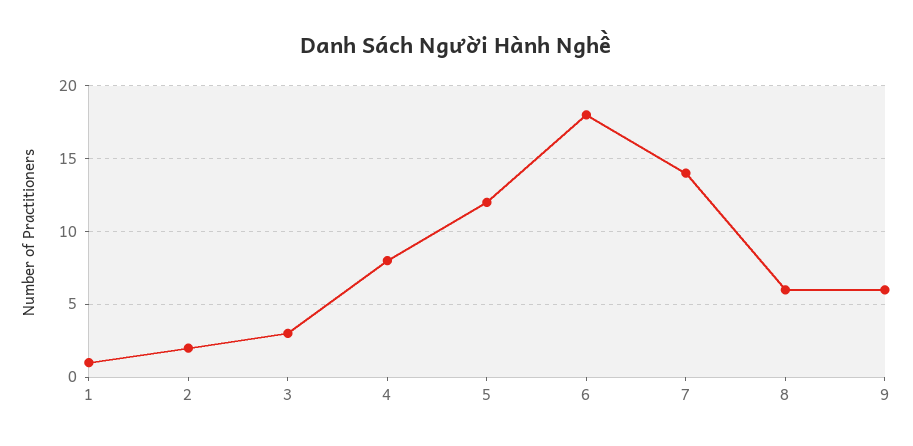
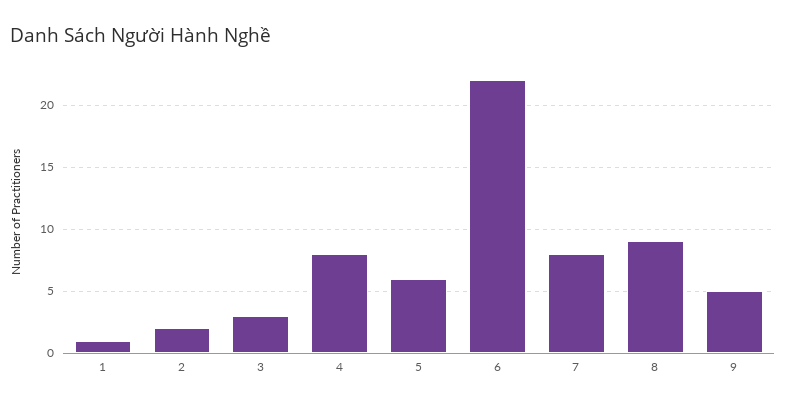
  {
    "1": 1,
    "2": 2,
    "3": 3,
    "4": 8,
-   "5": 12,
+   "5": 6,
-   "6": 18,
+   "6": 22,
-   "7": 14,
+   "7": 8,
-   "8": 6,
+   "8": 9,
-   "9": 6
+   "9": 5
  }

